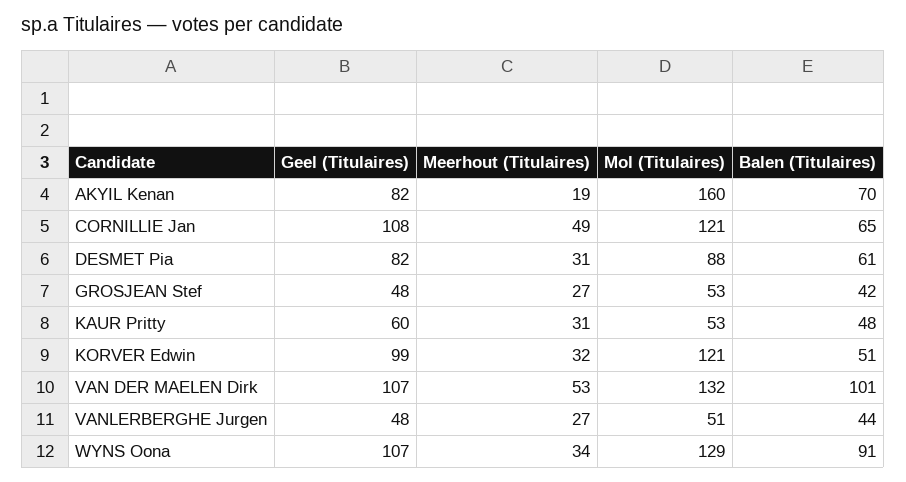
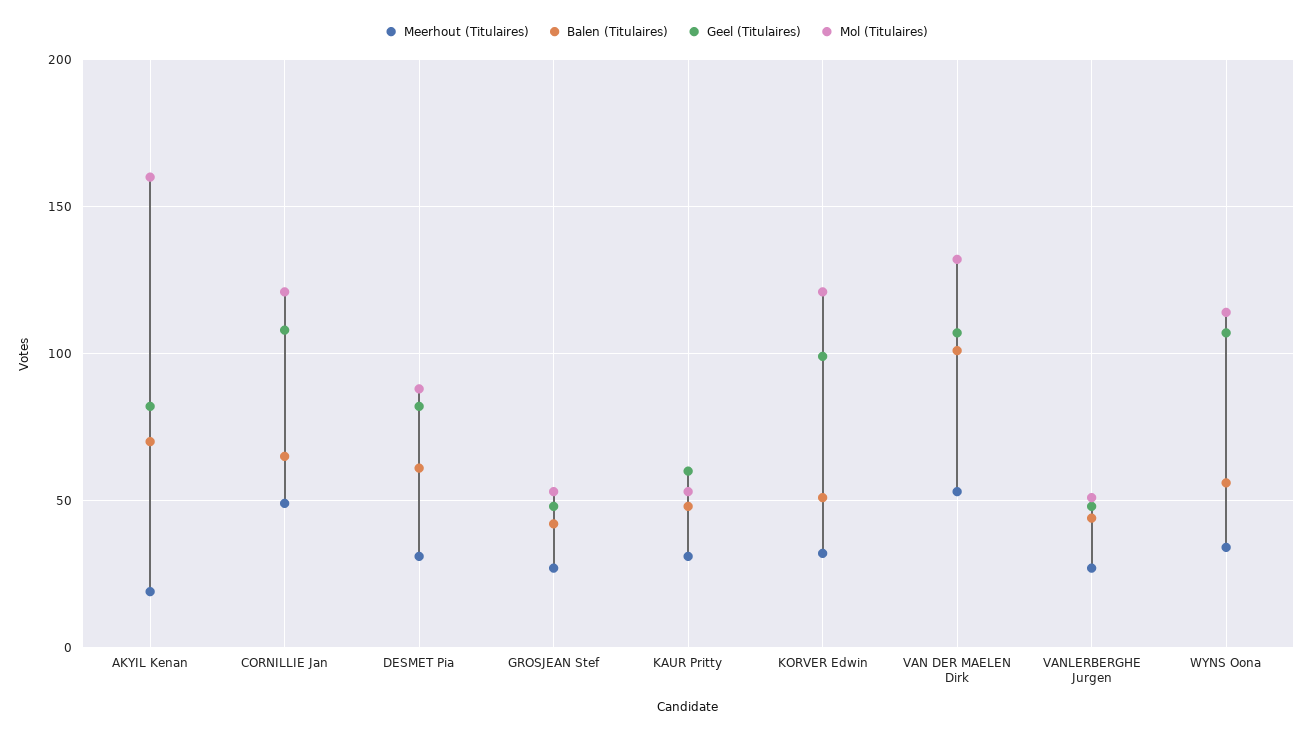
  {
    "Geel (Titulaires)": {
      "AKYIL Kenan": 82,
      "CORNILLIE Jan": 108,
      "DESMET Pia": 82,
      "GROSJEAN Stef": 48,
      "KAUR Pritty": 60,
      "KORVER Edwin": 99,
      "VAN DER MAELEN Dirk": 107,
      "VANLERBERGHE Jurgen": 48,
      "WYNS Oona": 107
    },
    "Meerhout (Titulaires)": {
      "AKYIL Kenan": 19,
      "CORNILLIE Jan": 49,
      "DESMET Pia": 31,
      "GROSJEAN Stef": 27,
      "KAUR Pritty": 31,
      "KORVER Edwin": 32,
      "VAN DER MAELEN Dirk": 53,
      "VANLERBERGHE Jurgen": 27,
      "WYNS Oona": 34
    },
    "Mol (Titulaires)": {
      "AKYIL Kenan": 160,
      "CORNILLIE Jan": 121,
      "DESMET Pia": 88,
      "GROSJEAN Stef": 53,
      "KAUR Pritty": 53,
      "KORVER Edwin": 121,
      "VAN DER MAELEN Dirk": 132,
      "VANLERBERGHE Jurgen": 51,
-     "WYNS Oona": 129
+     "WYNS Oona": 115
    },
    "Balen (Titulaires)": {
      "AKYIL Kenan": 70,
      "CORNILLIE Jan": 65,
      "DESMET Pia": 61,
      "GROSJEAN Stef": 42,
      "KAUR Pritty": 48,
      "KORVER Edwin": 51,
      "VAN DER MAELEN Dirk": 101,
      "VANLERBERGHE Jurgen": 44,
-     "WYNS Oona": 91
+     "WYNS Oona": 55
    }
  }

